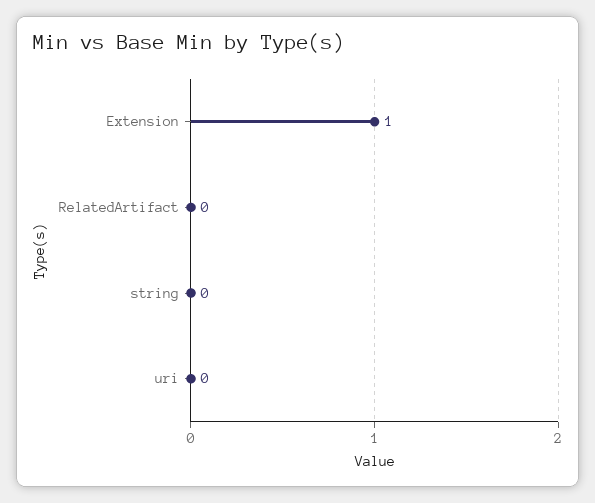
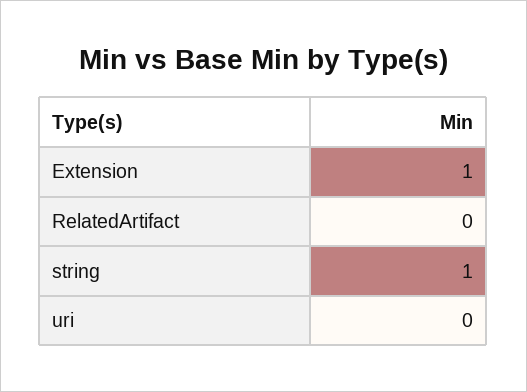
  {
    "Extension": 1,
    "RelatedArtifact": 0,
-   "string": 0,
+   "string": 1,
    "uri": 0
  }

